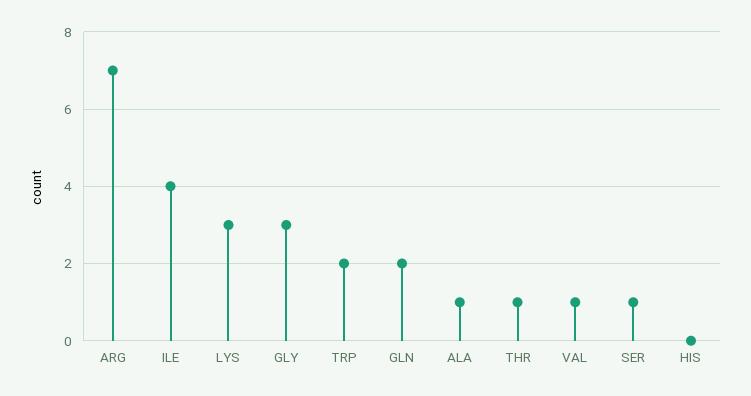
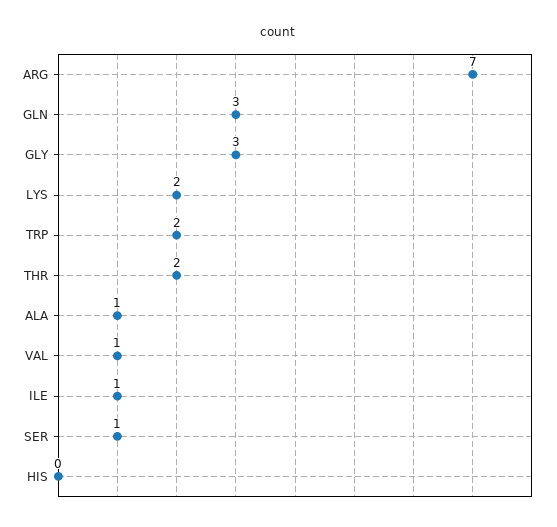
  {
    "ARG": 7,
-   "ILE": 4,
+   "ILE": 1,
-   "LYS": 3,
+   "LYS": 2,
    "GLY": 3,
    "TRP": 2,
-   "GLN": 2,
+   "GLN": 3,
    "ALA": 1,
-   "THR": 1,
+   "THR": 2,
    "VAL": 1,
    "SER": 1,
    "HIS": 0
  }

